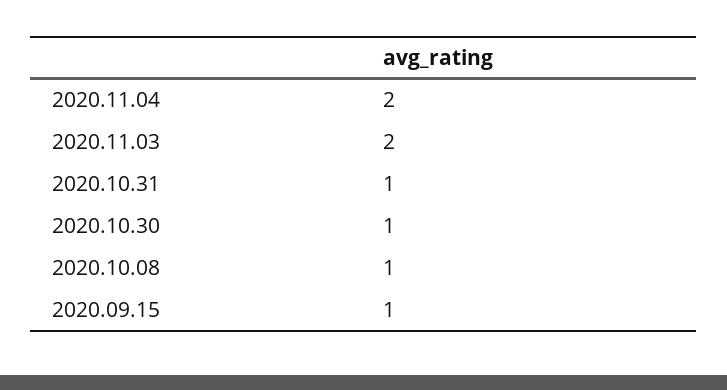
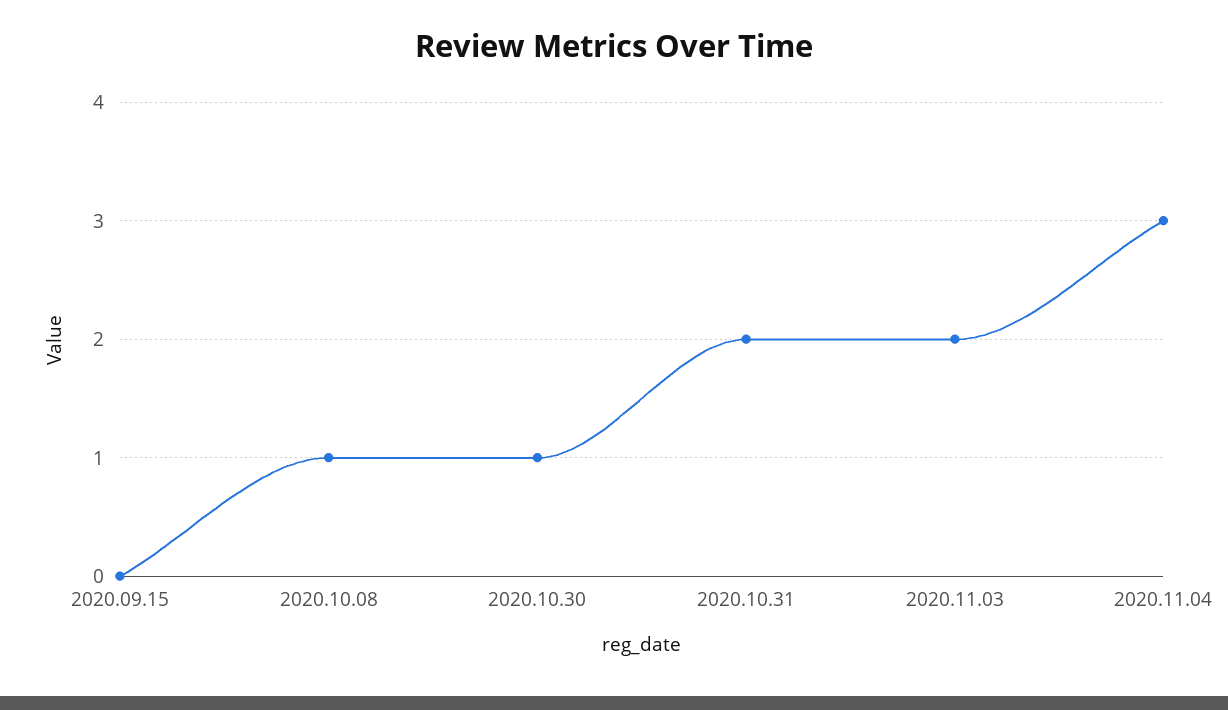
  {
-   "2020.11.04": 2,
+   "2020.11.04": 3,
    "2020.11.03": 2,
-   "2020.10.31": 1,
+   "2020.10.31": 2,
    "2020.10.30": 1,
    "2020.10.08": 1,
-   "2020.09.15": 1
+   "2020.09.15": 0
  }

